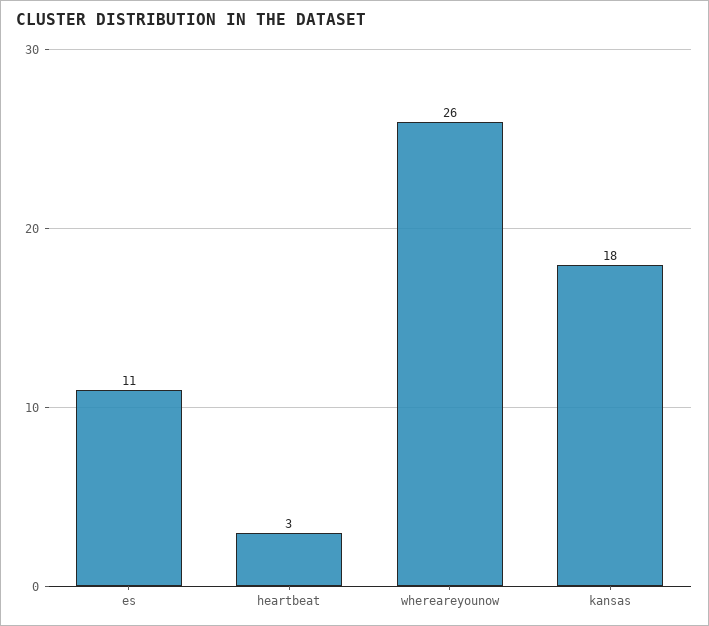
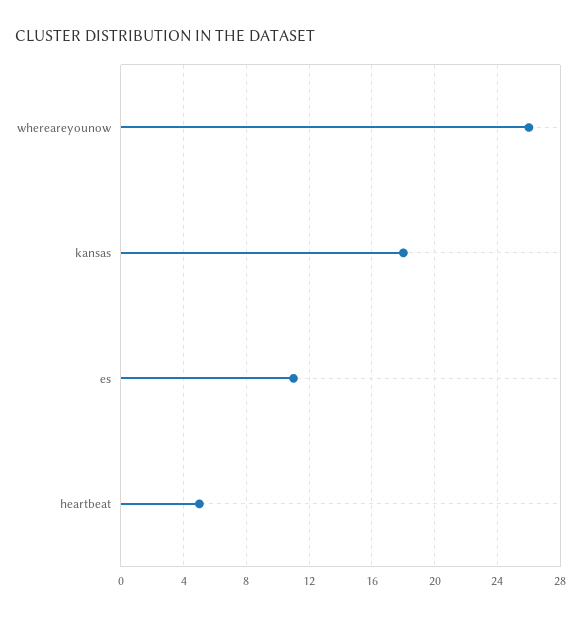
  {
    "es": 11,
-   "heartbeat": 3,
+   "heartbeat": 5,
    "whereareyounow": 26,
    "kansas": 18
  }

